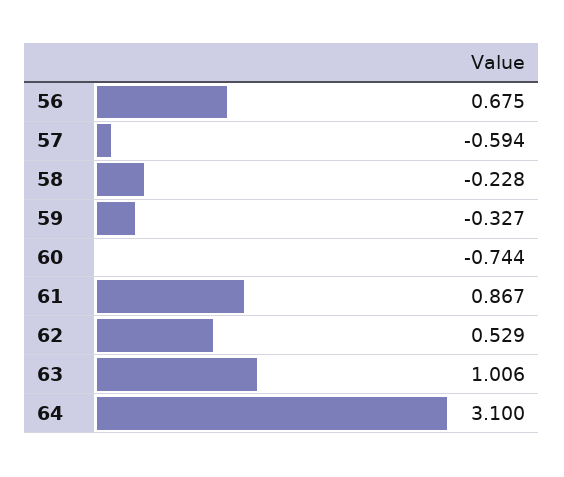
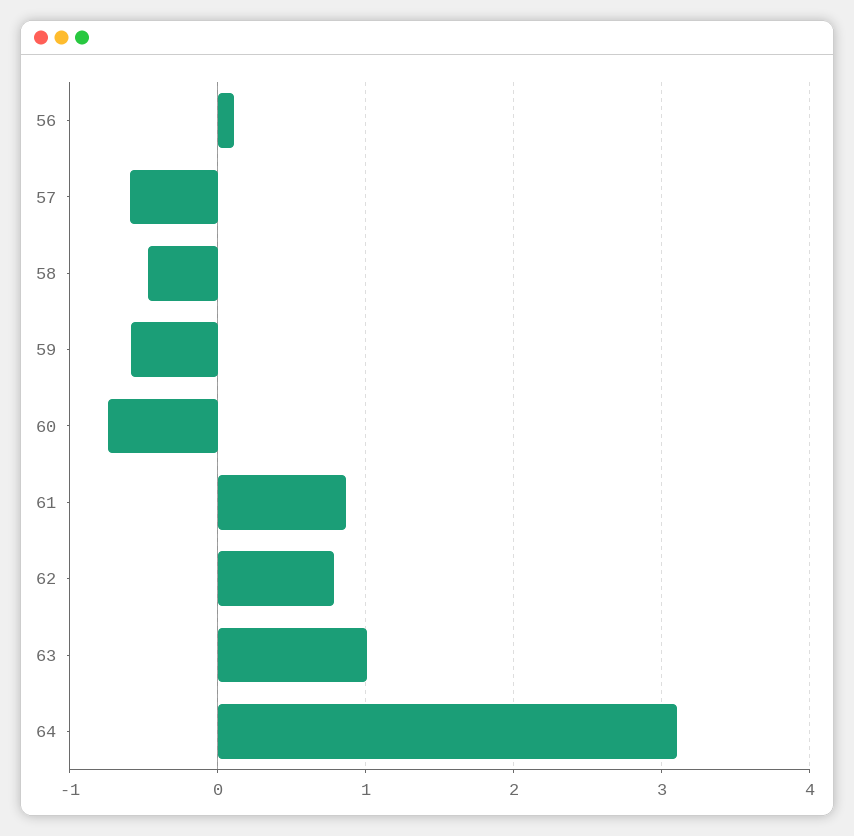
  {
-   "56": 0.675,
+   "56": 0.1,
    "57": -0.594,
-   "58": -0.228,
+   "58": -0.5,
-   "59": -0.327,
+   "59": -0.6,
    "60": -0.744,
    "61": 0.867,
-   "62": 0.529,
+   "62": 0.8,
    "63": 1.006,
    "64": 3.1
  }

